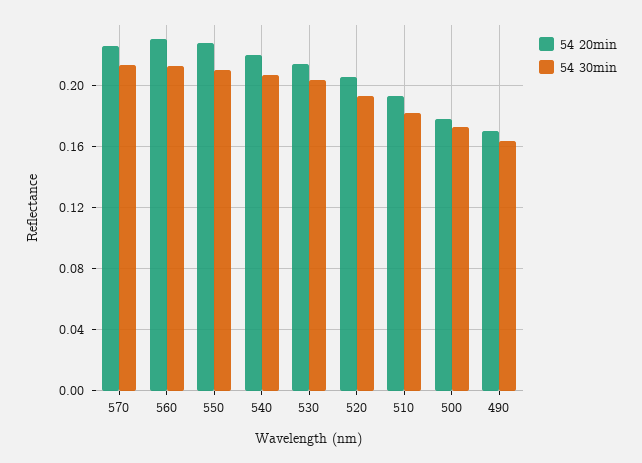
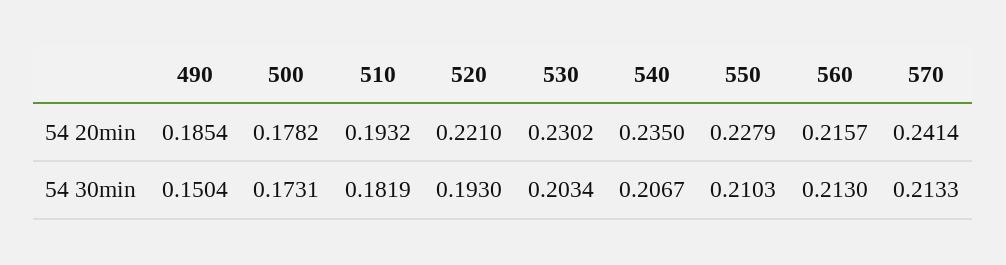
  {
    "54 20min": {
-     "570": 0.225,
+     "570": 0.2414,
-     "560": 0.23,
+     "560": 0.2157,
      "550": 0.2279,
-     "540": 0.22,
+     "540": 0.235,
-     "530": 0.215,
+     "530": 0.2302,
-     "520": 0.205,
+     "520": 0.221,
      "510": 0.1932,
      "500": 0.1782,
-     "490": 0.17
+     "490": 0.1854
    },
    "54 30min": {
      "570": 0.2133,
      "560": 0.213,
      "550": 0.2103,
      "540": 0.2067,
      "530": 0.2034,
      "520": 0.193,
      "510": 0.1819,
      "500": 0.1731,
-     "490": 0.165
+     "490": 0.1504
    }
  }

